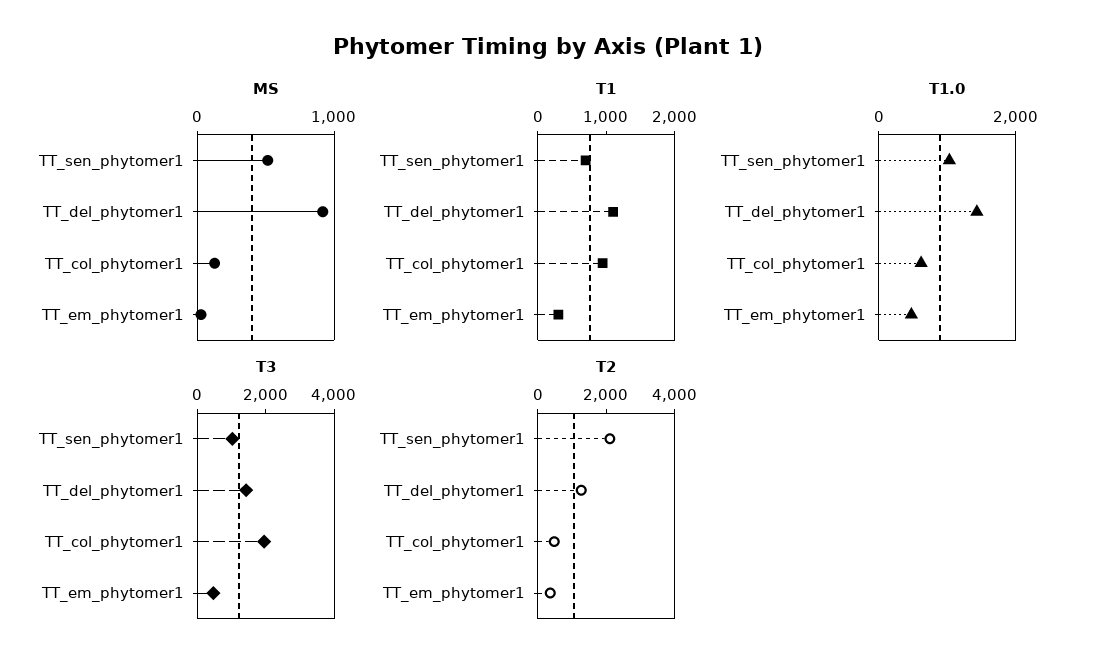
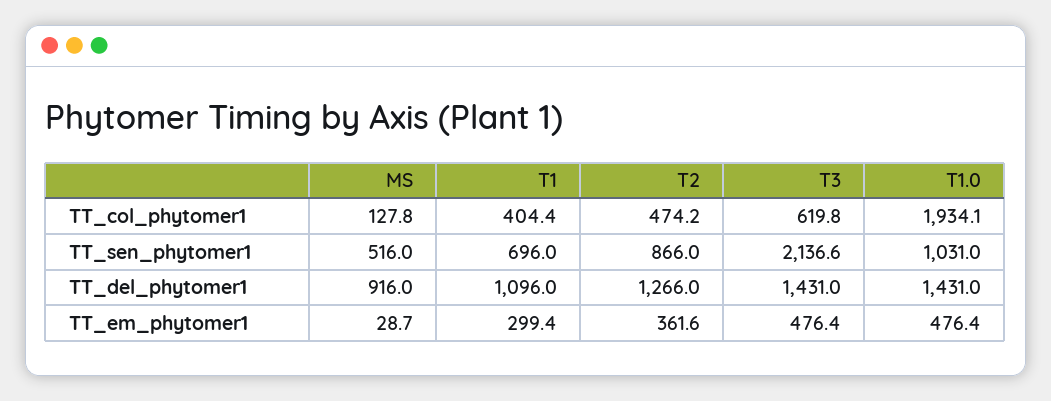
  {
    "MS": {
      "TT_sen_phytomer1": 516,
      "TT_del_phytomer1": 916,
      "TT_col_phytomer1": 127.8,
      "TT_em_phytomer1": 28.7
    },
    "T1": {
      "TT_sen_phytomer1": 696,
      "TT_del_phytomer1": 1096,
-     "TT_col_phytomer1": 1000,
+     "TT_col_phytomer1": 404.4,
      "TT_em_phytomer1": 299.4
    },
    "T1.0": {
      "TT_sen_phytomer1": 1031,
      "TT_del_phytomer1": 1431,
-     "TT_col_phytomer1": 500,
+     "TT_col_phytomer1": 1934.1,
      "TT_em_phytomer1": 476.4
    },
    "T3": {
-     "TT_sen_phytomer1": 1000,
+     "TT_sen_phytomer1": 2136.6,
      "TT_del_phytomer1": 1431,
-     "TT_col_phytomer1": 2000,
+     "TT_col_phytomer1": 619.8,
      "TT_em_phytomer1": 476.4
    },
    "T2": {
-     "TT_sen_phytomer1": 2000,
+     "TT_sen_phytomer1": 866,
      "TT_del_phytomer1": 1266,
      "TT_col_phytomer1": 474.2,
      "TT_em_phytomer1": 361.6
    }
  }

